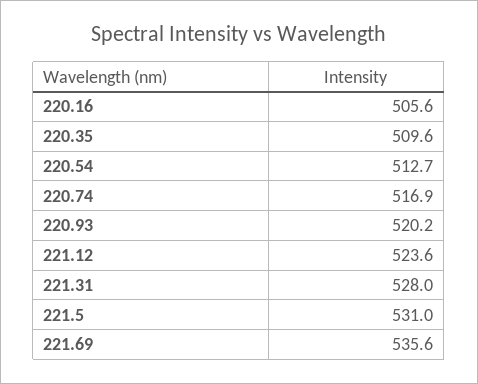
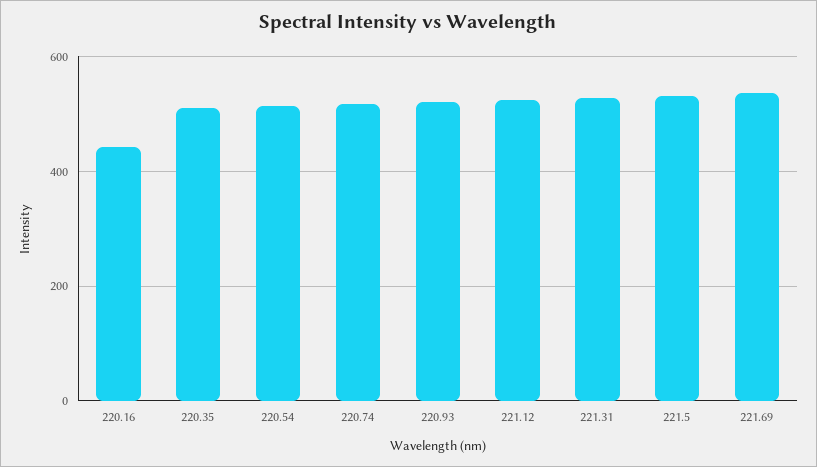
  {
-   "220.16": 505.6,
+   "220.16": 440,
    "220.35": 509.6,
    "220.54": 512.7,
    "220.74": 516.9,
    "220.93": 520.2,
    "221.12": 523.6,
    "221.31": 528,
    "221.5": 531,
    "221.69": 535.6
  }

